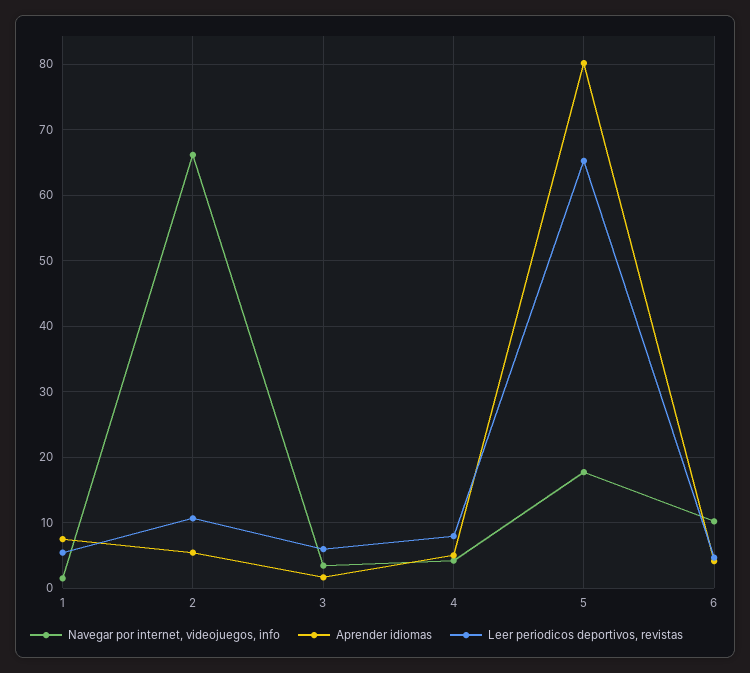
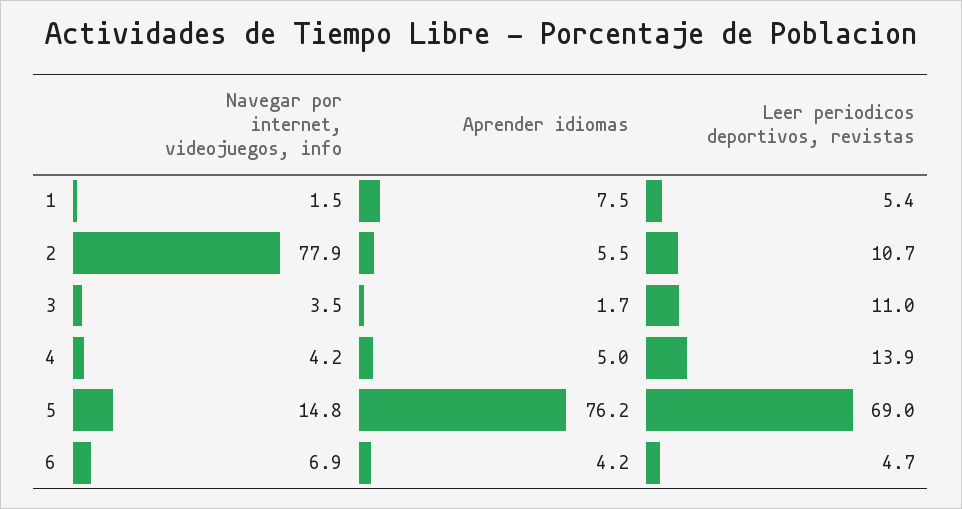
  {
    "Navegar por internet, videojuegos, info": {
      "1": 1.5,
-     "2": 66,
+     "2": 77.9,
      "3": 3.5,
      "4": 4.2,
-     "5": 18,
+     "5": 14.8,
-     "6": 10
+     "6": 6.9
    },
    "Aprender idiomas": {
      "1": 7.5,
      "2": 5.5,
      "3": 1.7,
      "4": 5,
-     "5": 80,
+     "5": 76.2,
      "6": 4.2
    },
    "Leer periodicos deportivos, revistas": {
      "1": 5.4,
      "2": 10.7,
-     "3": 6,
+     "3": 11,
-     "4": 8,
+     "4": 13.9,
-     "5": 65,
+     "5": 69,
      "6": 4.7
    }
  }

